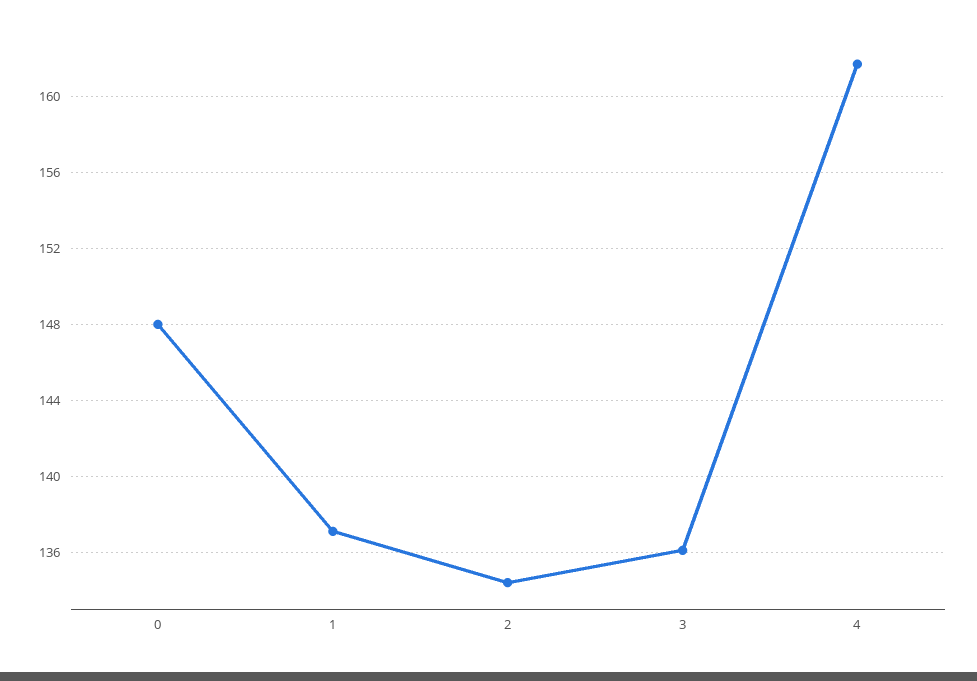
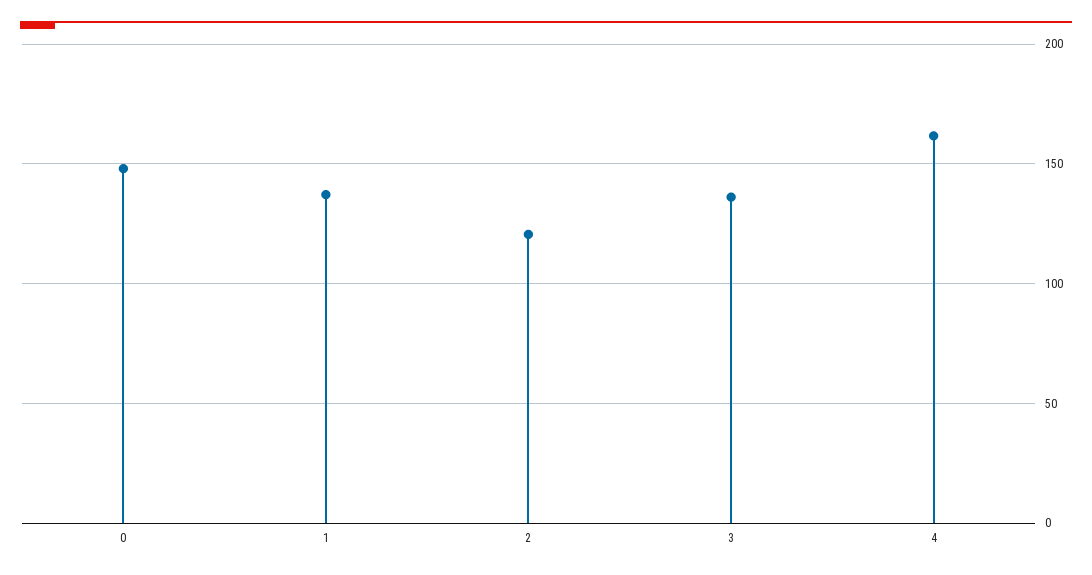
  {
    "0": 148,
    "1": 137,
-   "2": 134.5,
+   "2": 120,
    "3": 136,
    "4": 161.5
  }

